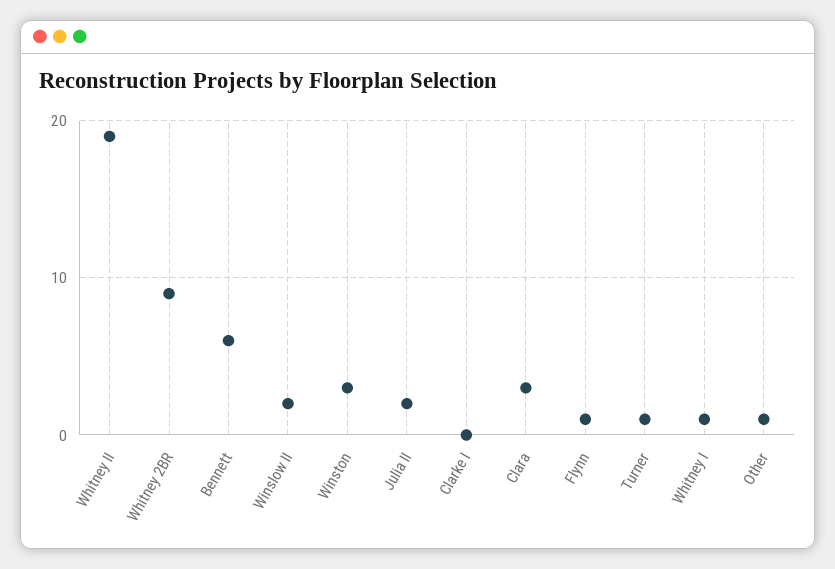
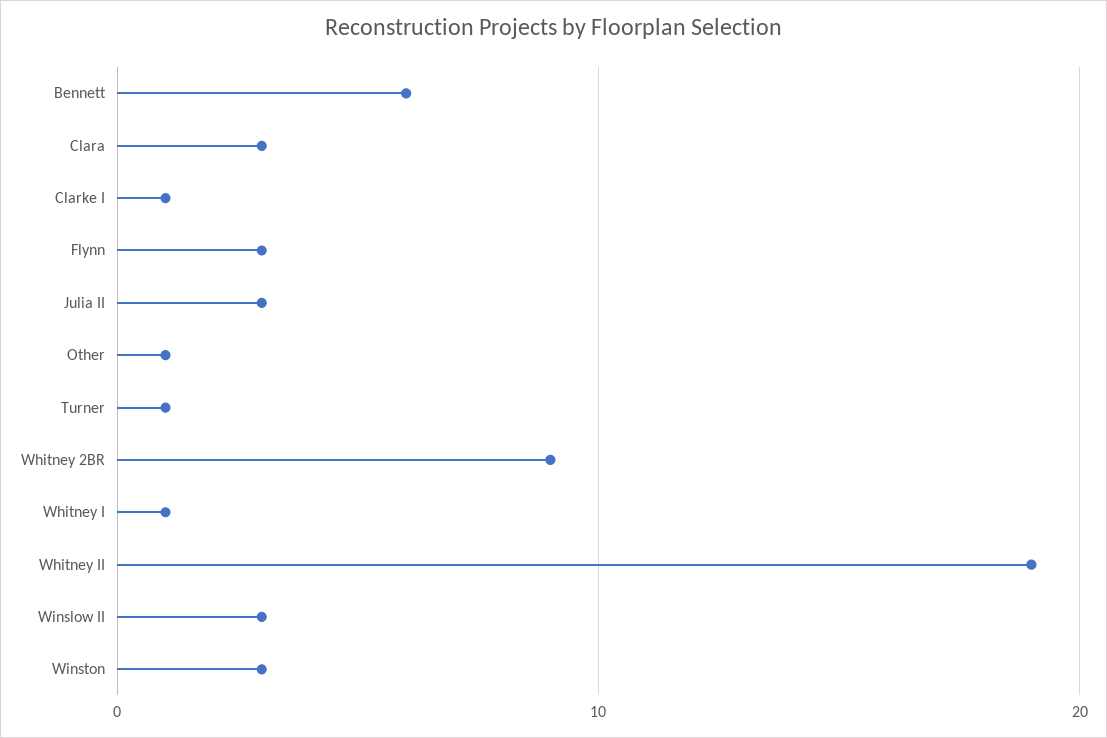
  {
    "Whitney II": 19,
    "Whitney 2BR": 9,
    "Bennett": 6,
-   "Winslow II": 2,
+   "Winslow II": 3,
    "Winston": 3,
-   "Julia II": 2,
+   "Julia II": 3,
-   "Clarke I": 0,
+   "Clarke I": 1,
    "Clara": 3,
-   "Flynn": 1,
+   "Flynn": 3,
    "Turner": 1,
    "Whitney I": 1,
    "Other": 1
  }

